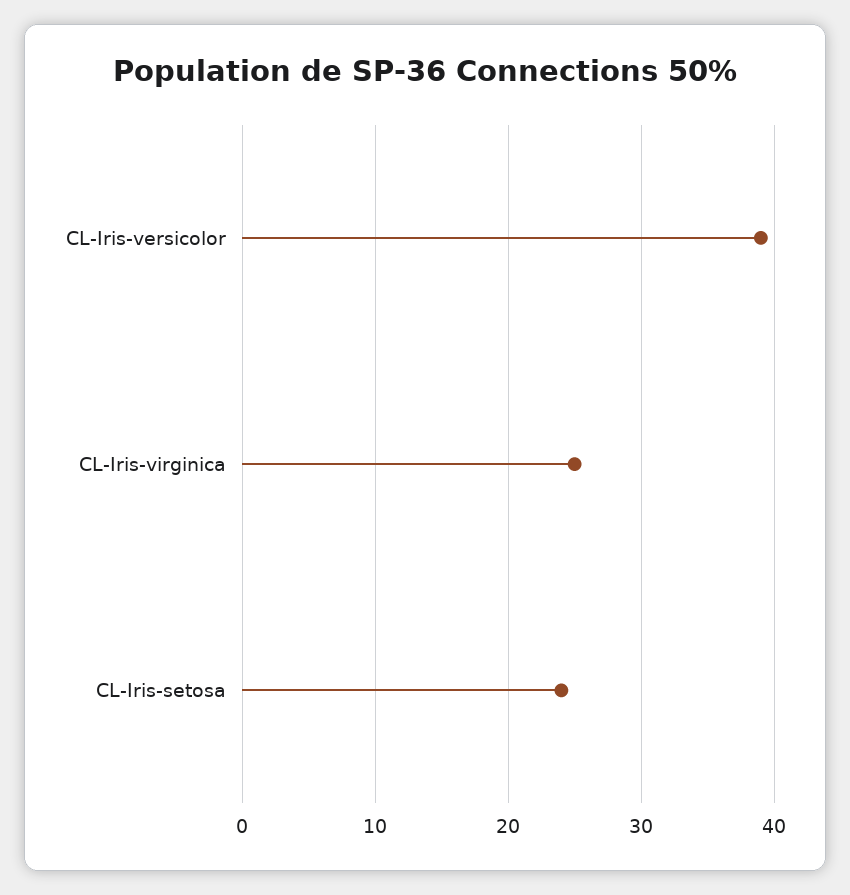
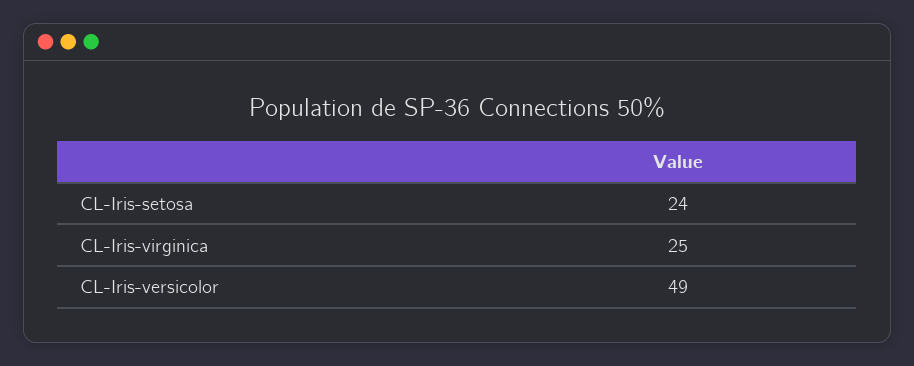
  {
-   "CL-Iris-versicolor": 39,
+   "CL-Iris-versicolor": 49,
    "CL-Iris-virginica": 25,
    "CL-Iris-setosa": 24
  }

